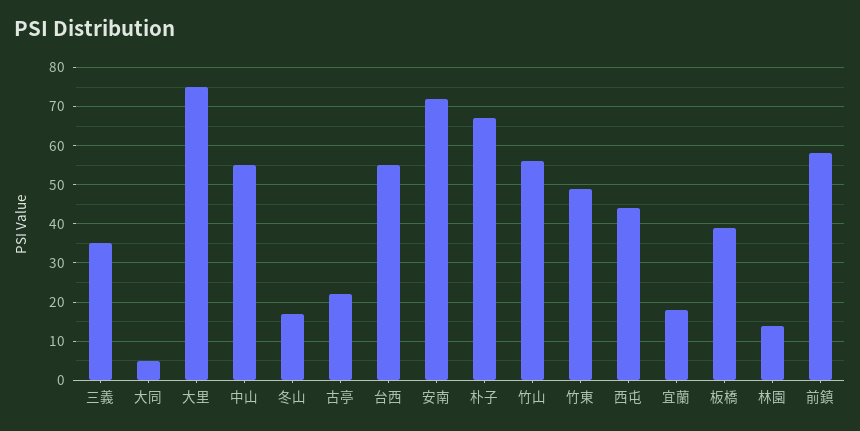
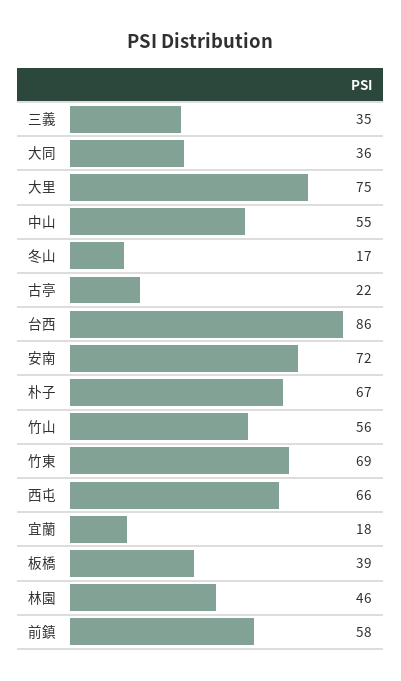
  {
    "三義": 35,
-   "大同": 5,
+   "大同": 36,
    "大里": 75,
    "中山": 55,
    "冬山": 17,
    "古亭": 22,
-   "台西": 55,
+   "台西": 86,
    "安南": 72,
    "朴子": 67,
    "竹山": 56,
-   "竹東": 50,
+   "竹東": 69,
-   "西屯": 45,
+   "西屯": 66,
    "宜蘭": 18,
    "板橋": 39,
-   "林園": 15,
+   "林園": 46,
    "前鎮": 58
  }

